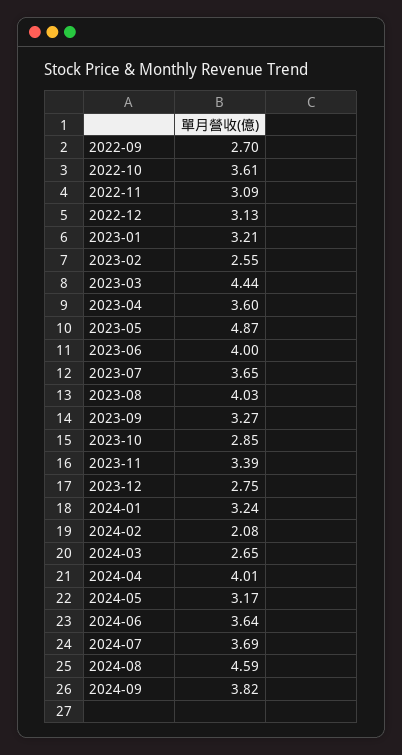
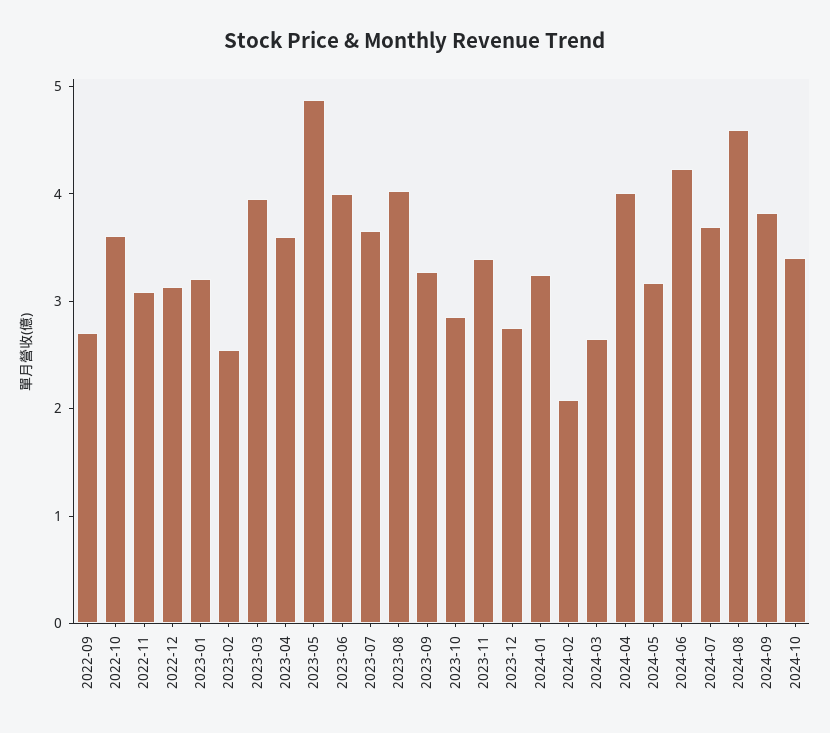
  {
    "2022-09": 2.7,
    "2022-10": 3.61,
    "2022-11": 3.09,
    "2022-12": 3.13,
    "2023-01": 3.21,
    "2023-02": 2.55,
-   "2023-03": 4.44,
+   "2023-03": 4,
    "2023-04": 3.6,
    "2023-05": 4.87,
    "2023-06": 4,
    "2023-07": 3.65,
    "2023-08": 4.03,
    "2023-09": 3.27,
    "2023-10": 2.85,
    "2023-11": 3.39,
    "2023-12": 2.75,
    "2024-01": 3.24,
    "2024-02": 2.08,
    "2024-03": 2.65,
    "2024-04": 4.01,
    "2024-05": 3.17,
-   "2024-06": 3.64,
+   "2024-06": 4.2,
    "2024-07": 3.69,
    "2024-08": 4.59,
-   "2024-09": 3.82
+   "2024-09": 3.82,
+   "2024-10": 3.4
  }

